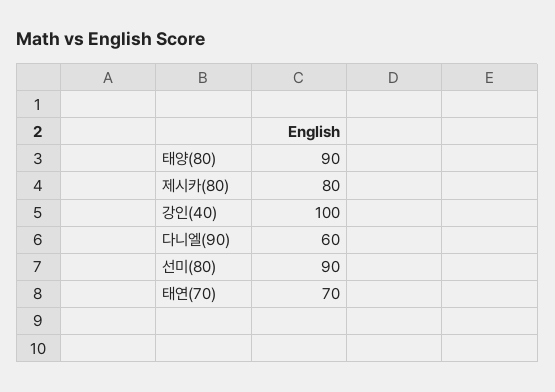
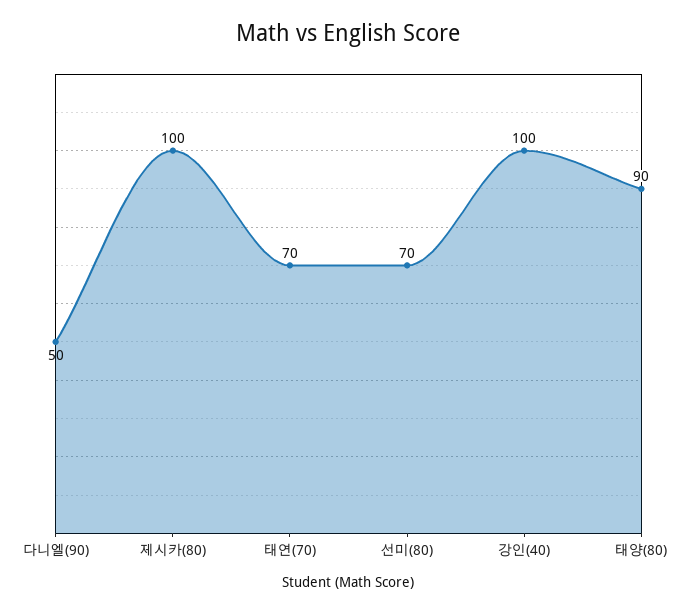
  {
    "태양(80)": 90,
-   "제시카(80)": 80,
+   "제시카(80)": 100,
    "강인(40)": 100,
-   "다니엘(90)": 60,
+   "다니엘(90)": 50,
-   "선미(80)": 90,
+   "선미(80)": 70,
    "태연(70)": 70
  }

